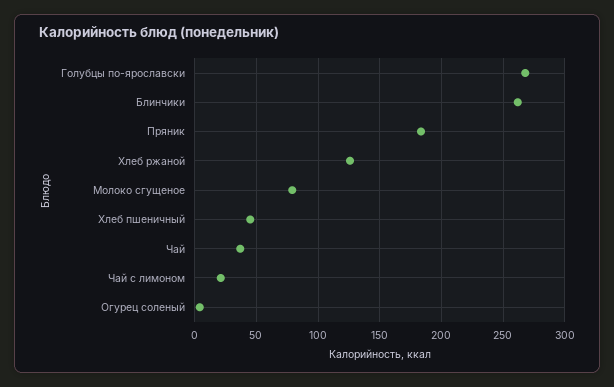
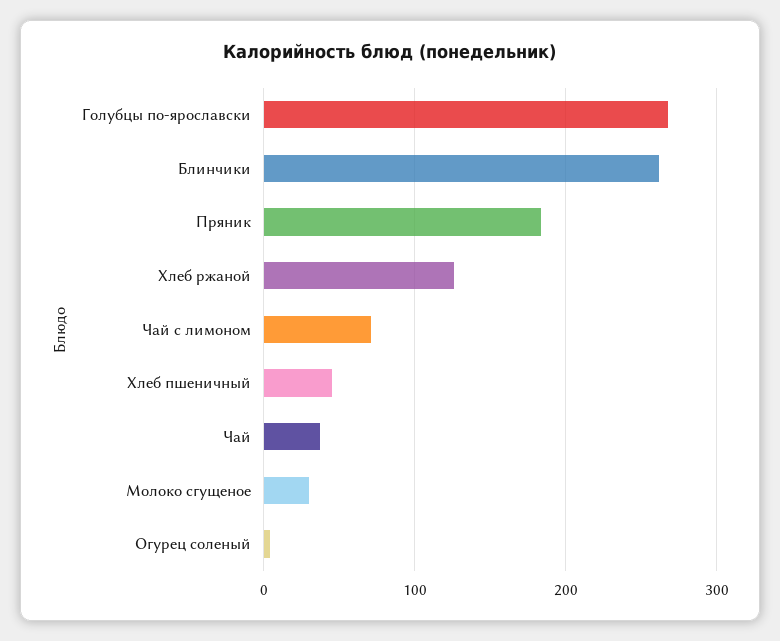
  {
    "Голубцы по-ярославски": 270,
    "Блинчики": 260,
    "Пряник": 185,
    "Хлеб ржаной": 125,
-   "Молоко сгущеное": 80,
+   "Молоко сгущеное": 30,
    "Хлеб пшеничный": 45,
    "Чай": 35,
-   "Чай с лимоном": 20,
+   "Чай с лимоном": 70,
    "Огурец соленый": 5
  }

